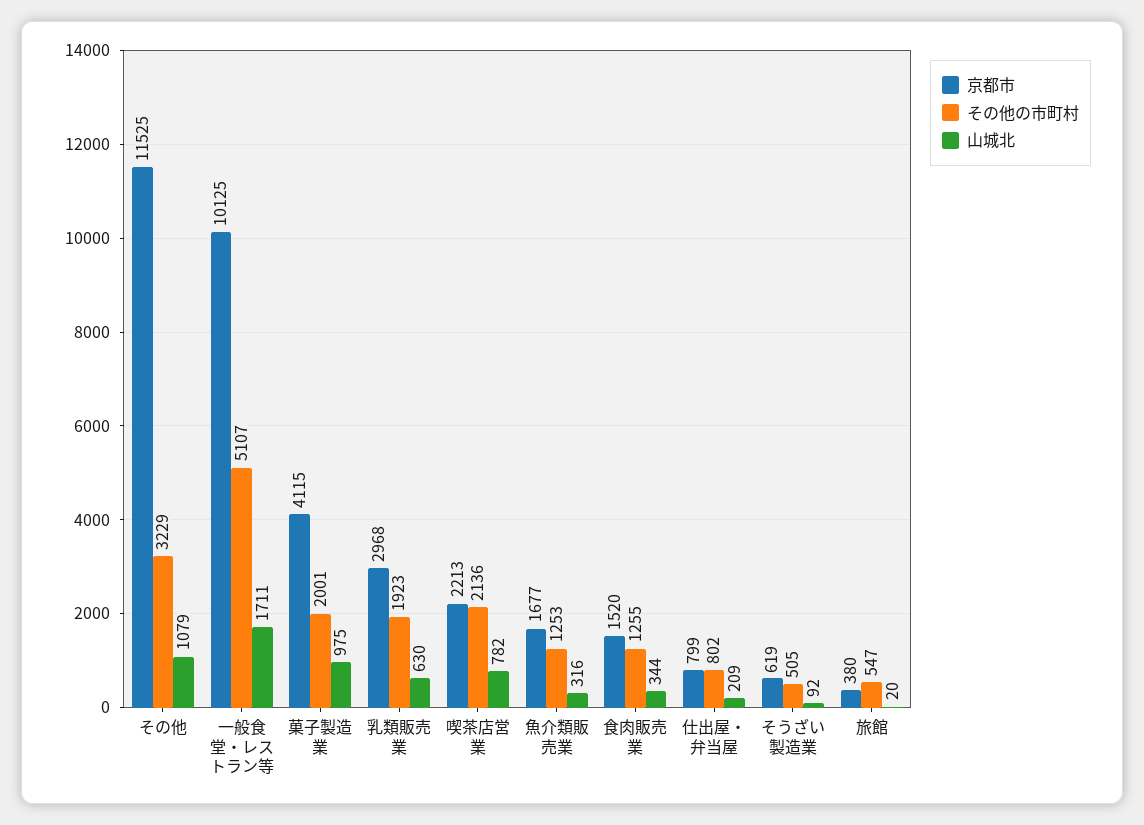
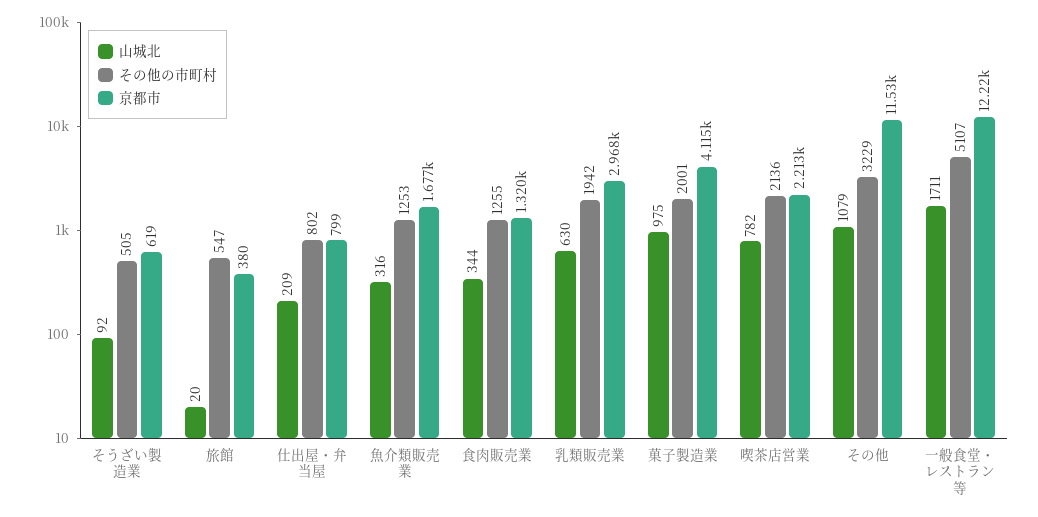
  {
    "京都市": {
      "その他": 11525,
-     "一般食堂・レストラン等": 10125,
+     "一般食堂・レストラン等": 12220,
      "菓子製造業": 4115,
      "乳類販売業": 2968,
      "喫茶店営業": 2213,
      "魚介類販売業": 1677,
-     "食肉販売業": 1520,
+     "食肉販売業": 1320,
      "仕出屋・弁当屋": 799,
      "そうざい製造業": 619,
      "旅館": 380
    },
    "その他の市町村": {
      "その他": 3229,
      "一般食堂・レストラン等": 5107,
      "菓子製造業": 2001,
-     "乳類販売業": 1923,
+     "乳類販売業": 1942,
      "喫茶店営業": 2136,
      "魚介類販売業": 1253,
      "食肉販売業": 1255,
      "仕出屋・弁当屋": 802,
      "そうざい製造業": 505,
      "旅館": 547
    },
    "山城北": {
      "その他": 1079,
      "一般食堂・レストラン等": 1711,
      "菓子製造業": 975,
      "乳類販売業": 630,
      "喫茶店営業": 782,
      "魚介類販売業": 316,
      "食肉販売業": 344,
      "仕出屋・弁当屋": 209,
      "そうざい製造業": 92,
      "旅館": 20
    }
  }

